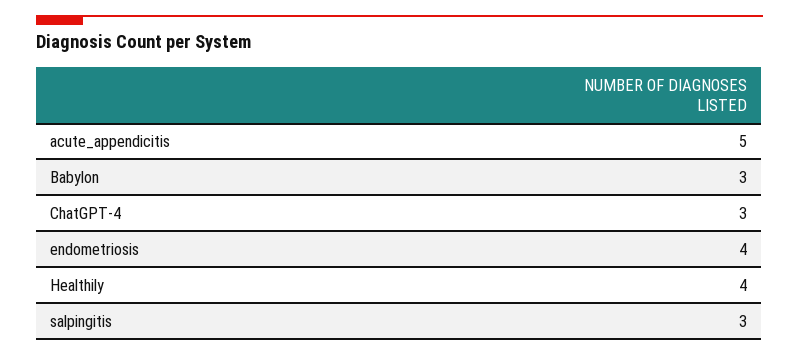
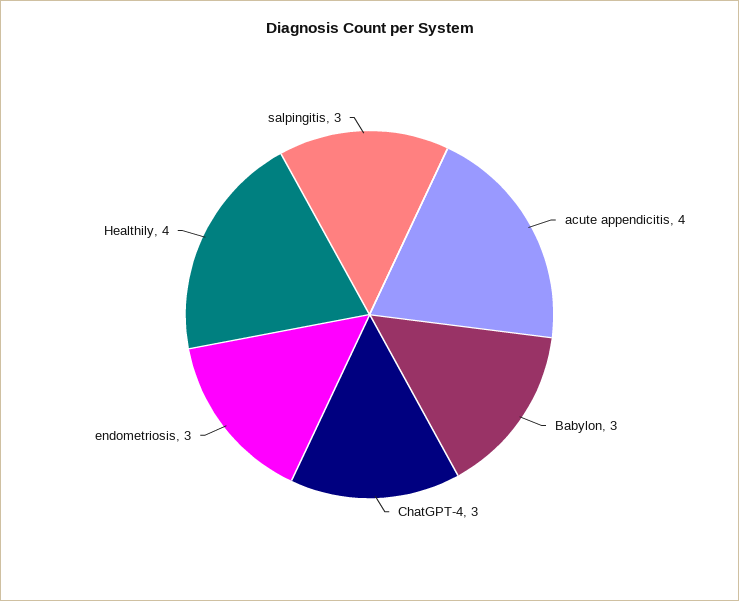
  {
-   "acute_appendicitis": 5,
+   "acute_appendicitis": 4,
    "Babylon": 3,
    "ChatGPT-4": 3,
-   "endometriosis": 4,
+   "endometriosis": 3,
    "Healthily": 4,
    "salpingitis": 3
  }

